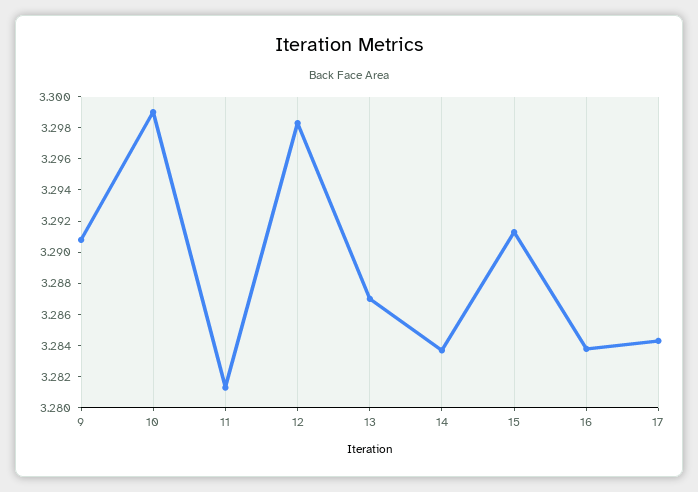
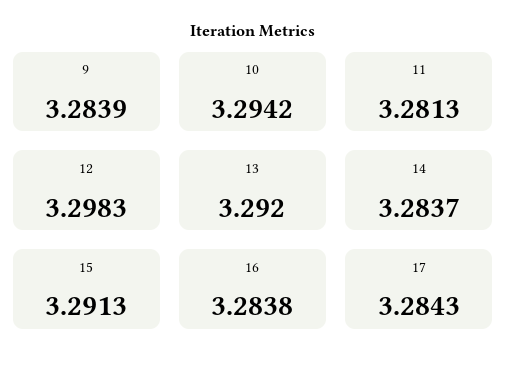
  {
-   "9": 3.291,
+   "9": 3.2839,
-   "10": 3.299,
+   "10": 3.2942,
    "11": 3.2813,
    "12": 3.2983,
-   "13": 3.287,
+   "13": 3.292,
    "14": 3.2837,
    "15": 3.2913,
    "16": 3.2838,
    "17": 3.2843
  }

